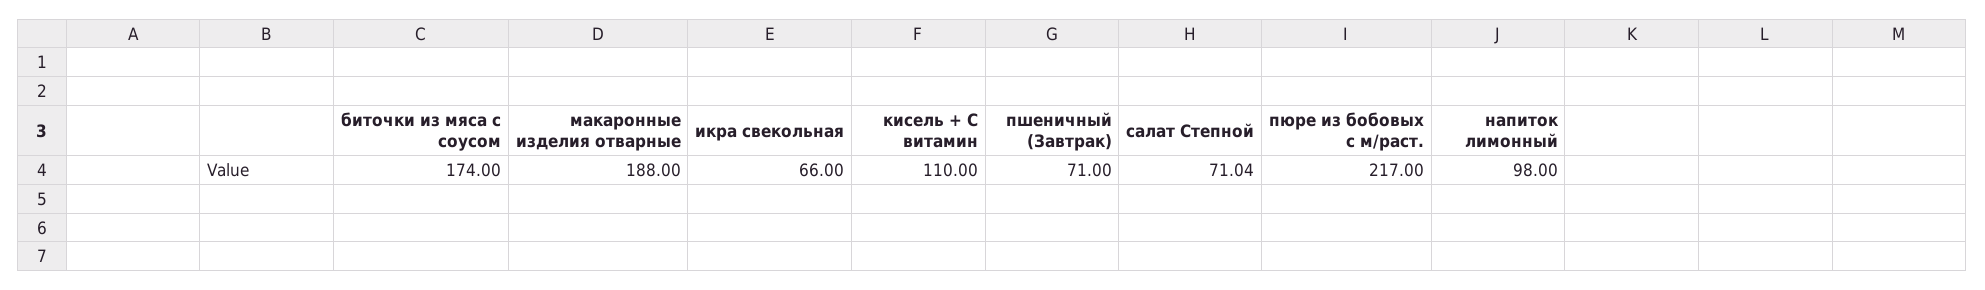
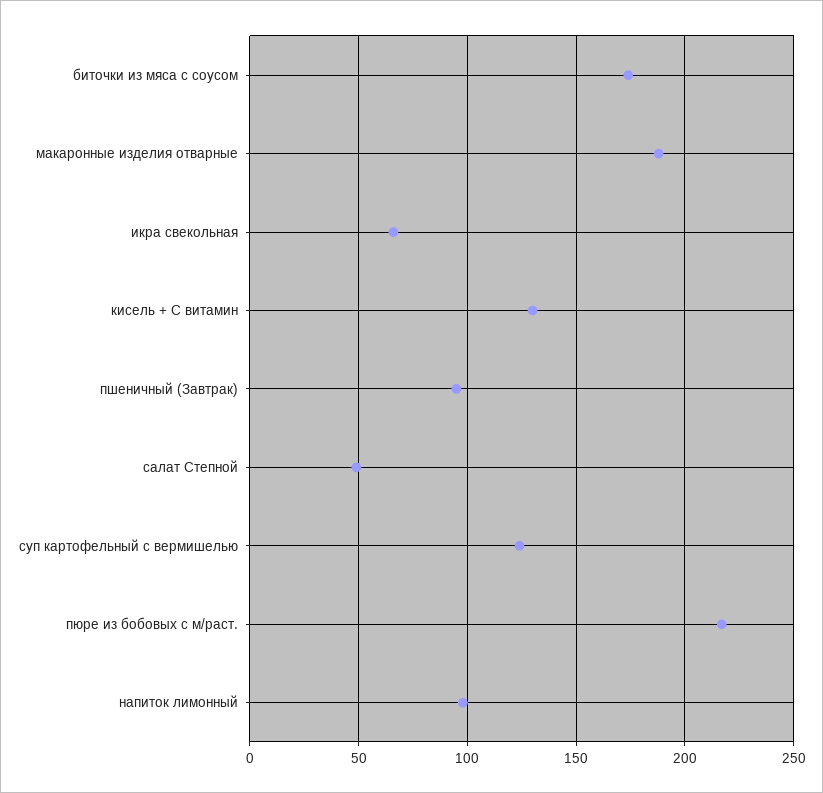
  {
    "биточки из мяса с соусом": 174,
    "макаронные изделия отварные": 188,
    "икра свекольная": 66,
-   "кисель + С витамин": 110,
+   "кисель + С витамин": 130,
-   "пшеничный (Завтрак)": 71,
+   "пшеничный (Завтрак)": 95,
-   "салат Степной": 71.04,
+   "салат Степной": 50,
    "пюре из бобовых с м/раст.": 217,
-   "напиток лимонный": 98
+   "напиток лимонный": 98,
+   "суп картофельный с вермишелью": 125
  }

